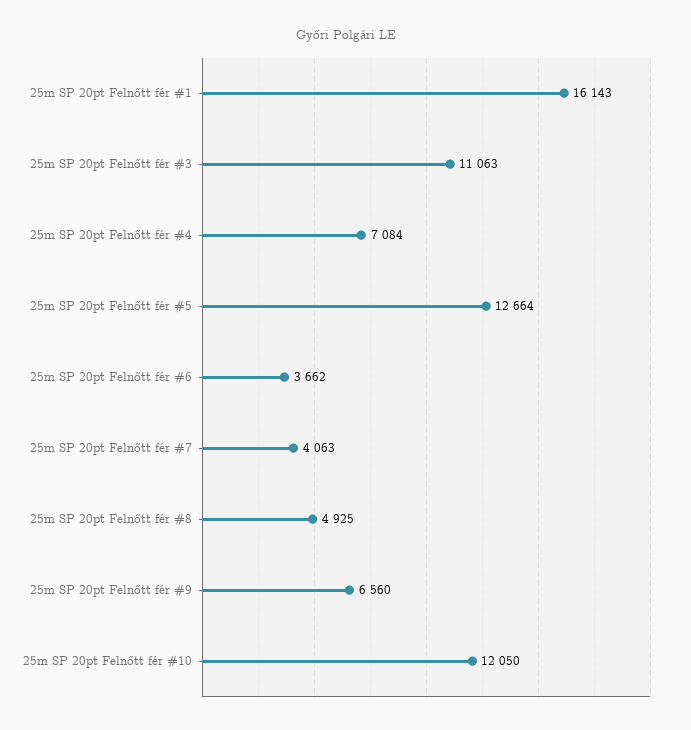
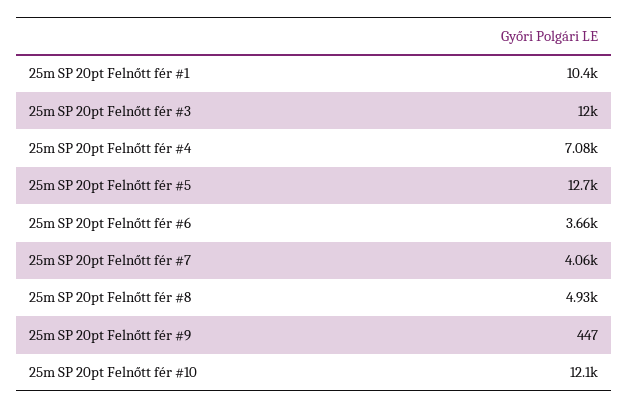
  {
-   "25m SP 20pt Felnőtt fér #1": 16143,
+   "25m SP 20pt Felnőtt fér #1": 10400,
-   "25m SP 20pt Felnőtt fér #3": 11063,
+   "25m SP 20pt Felnőtt fér #3": 12000,
    "25m SP 20pt Felnőtt fér #4": 7084,
    "25m SP 20pt Felnőtt fér #5": 12664,
    "25m SP 20pt Felnőtt fér #6": 3662,
    "25m SP 20pt Felnőtt fér #7": 4063,
    "25m SP 20pt Felnőtt fér #8": 4925,
-   "25m SP 20pt Felnőtt fér #9": 6560,
+   "25m SP 20pt Felnőtt fér #9": 447,
    "25m SP 20pt Felnőtt fér #10": 12050
  }

